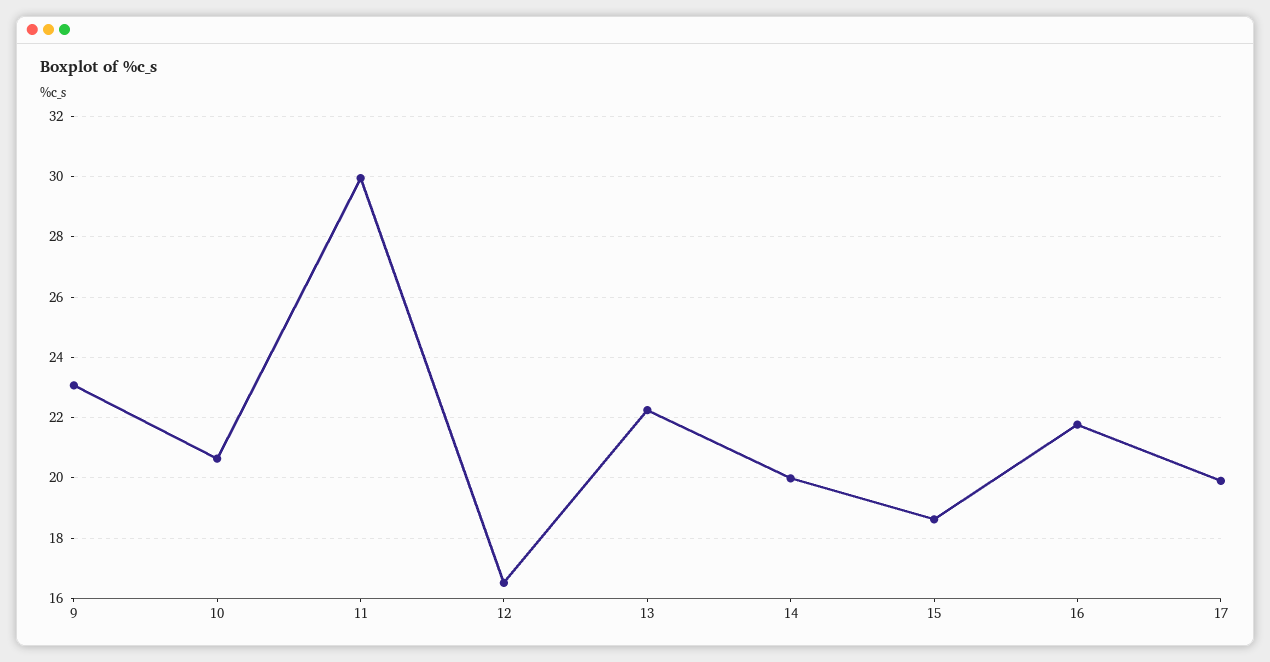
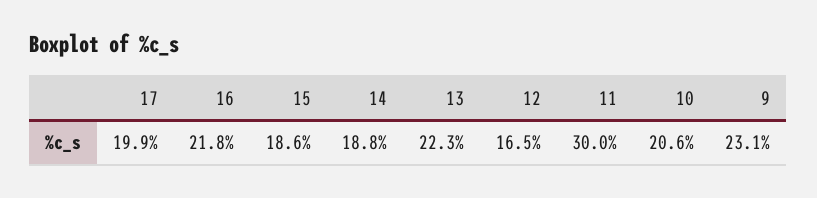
  {
    "9": 23.1,
    "10": 20.6,
    "11": 30,
    "12": 16.5,
    "13": 22.3,
-   "14": 20,
+   "14": 18.8,
    "15": 18.6,
    "16": 21.8,
    "17": 19.9
  }

